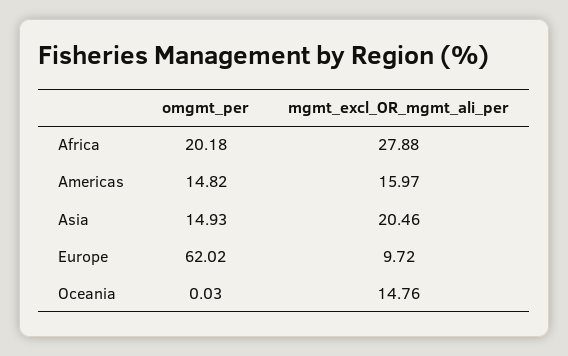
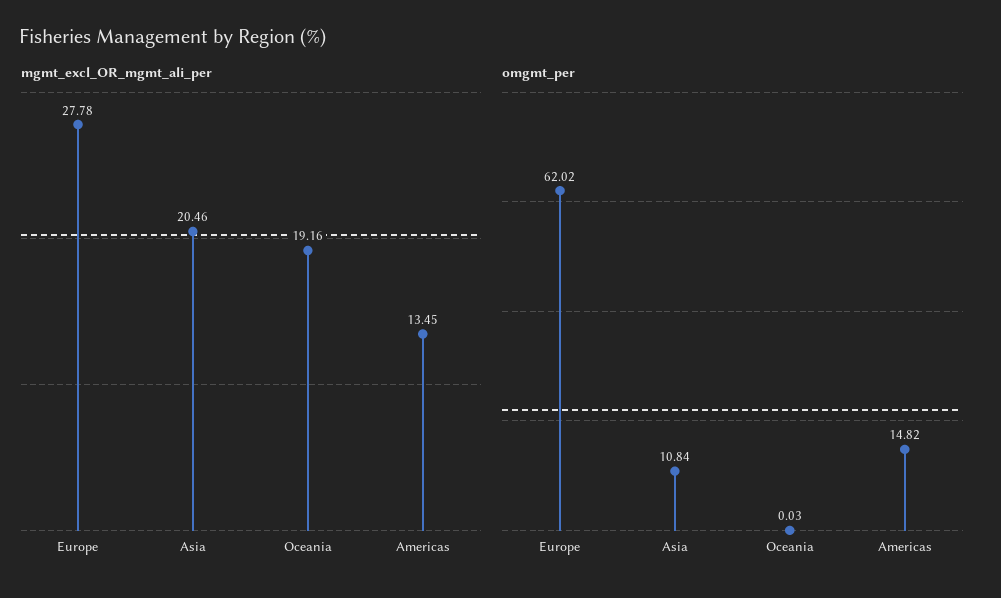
  {
    "omgmt_per": {
-     "Africa": 20.18,
      "Americas": 14.82,
-     "Asia": 14.93,
+     "Asia": 10.84,
      "Europe": 62.02,
      "Oceania": 0.03
    },
    "mgmt_excl_OR_mgmt_ali_per": {
-     "Africa": 27.88,
-     "Americas": 15.97,
+     "Americas": 13.45,
      "Asia": 20.46,
-     "Europe": 9.72,
+     "Europe": 27.78,
-     "Oceania": 14.76
+     "Oceania": 19.16
    }
  }

